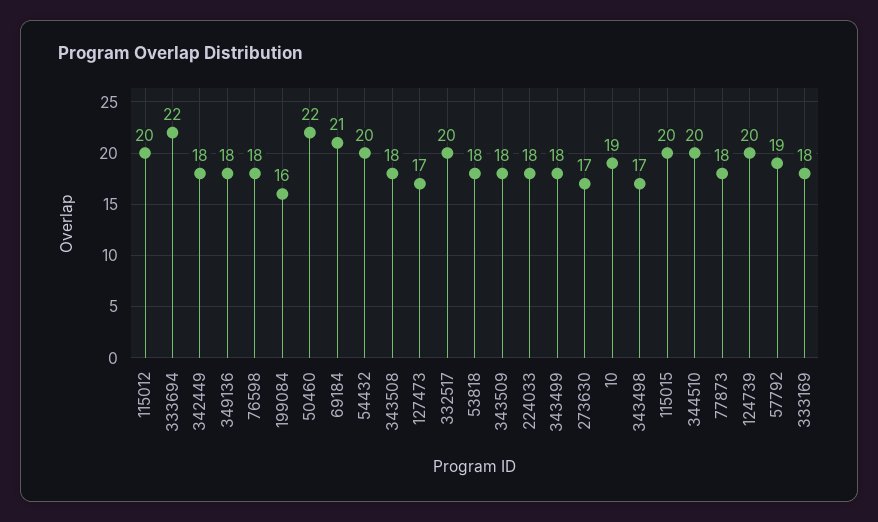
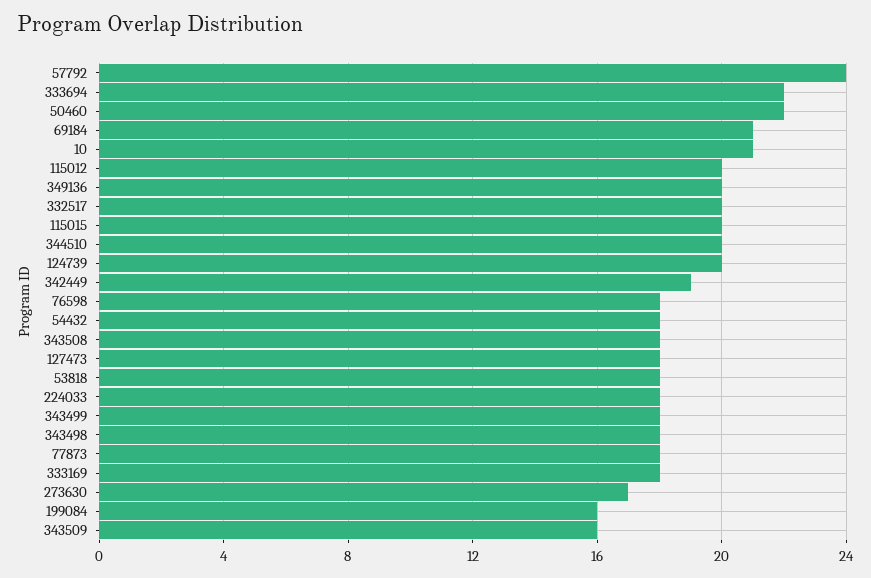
  {
    "115012": 20,
    "333694": 22,
-   "342449": 18,
+   "342449": 19,
-   "349136": 18,
+   "349136": 20,
    "76598": 18,
    "199084": 16,
    "50460": 22,
    "69184": 21,
-   "54432": 20,
+   "54432": 18,
    "343508": 18,
-   "127473": 17,
+   "127473": 18,
    "332517": 20,
    "53818": 18,
-   "343509": 18,
+   "343509": 16,
    "224033": 18,
    "343499": 18,
    "273630": 17,
-   "10": 19,
+   "10": 21,
-   "343498": 17,
+   "343498": 18,
    "115015": 20,
    "344510": 20,
    "77873": 18,
    "124739": 20,
-   "57792": 19,
+   "57792": 24,
    "333169": 18
  }

